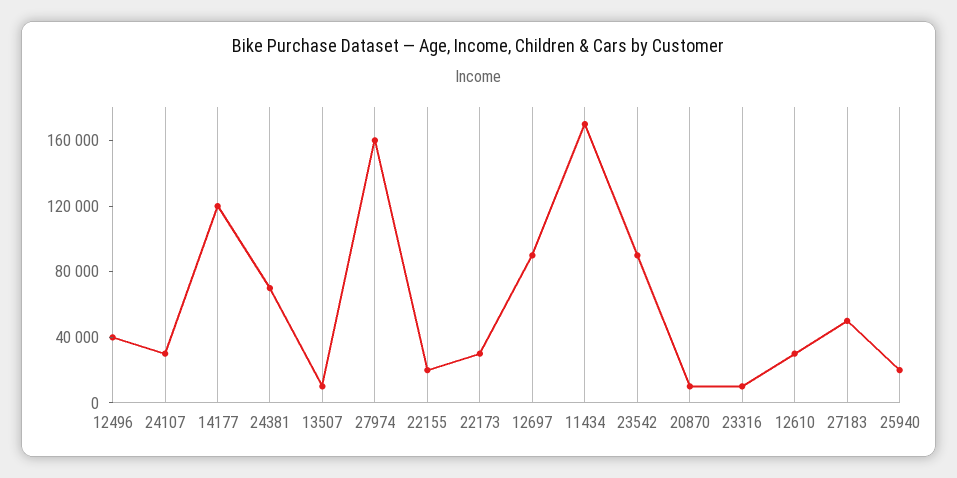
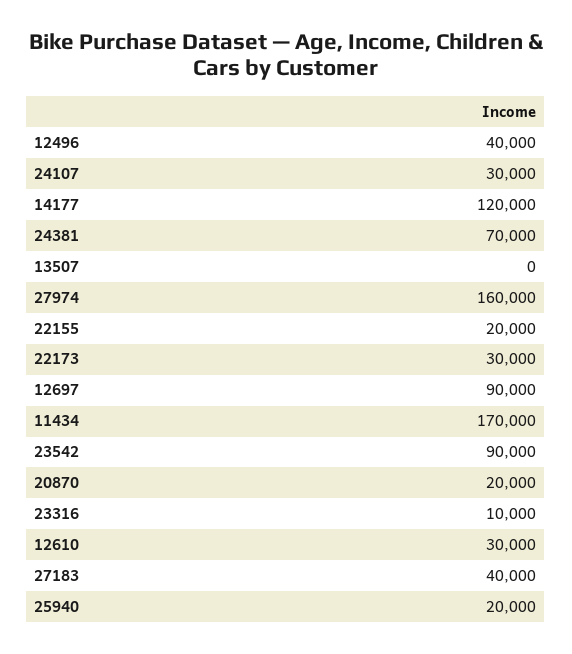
  {
    "12496": 40000,
    "24107": 30000,
    "14177": 120000,
    "24381": 70000,
-   "13507": 10000,
+   "13507": 0,
    "27974": 160000,
    "22155": 20000,
    "22173": 30000,
    "12697": 90000,
    "11434": 170000,
    "23542": 90000,
-   "20870": 10000,
+   "20870": 20000,
    "23316": 10000,
    "12610": 30000,
-   "27183": 50000,
+   "27183": 40000,
    "25940": 20000
  }

